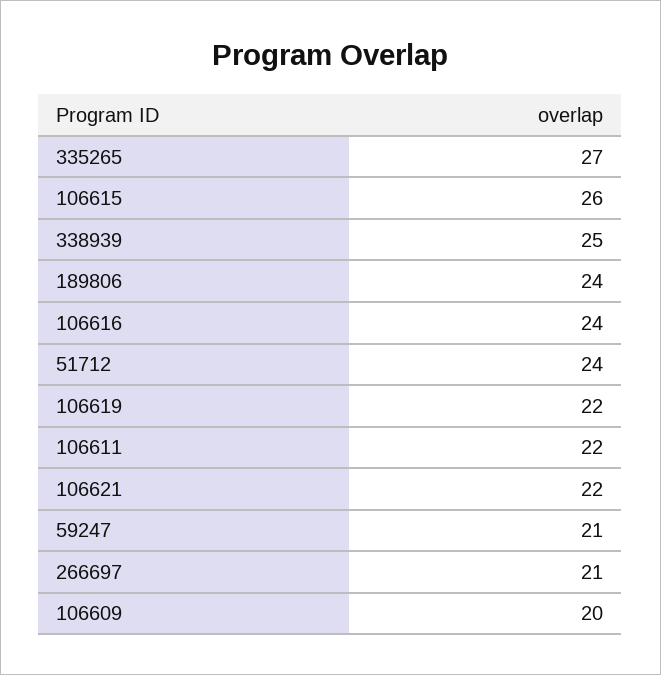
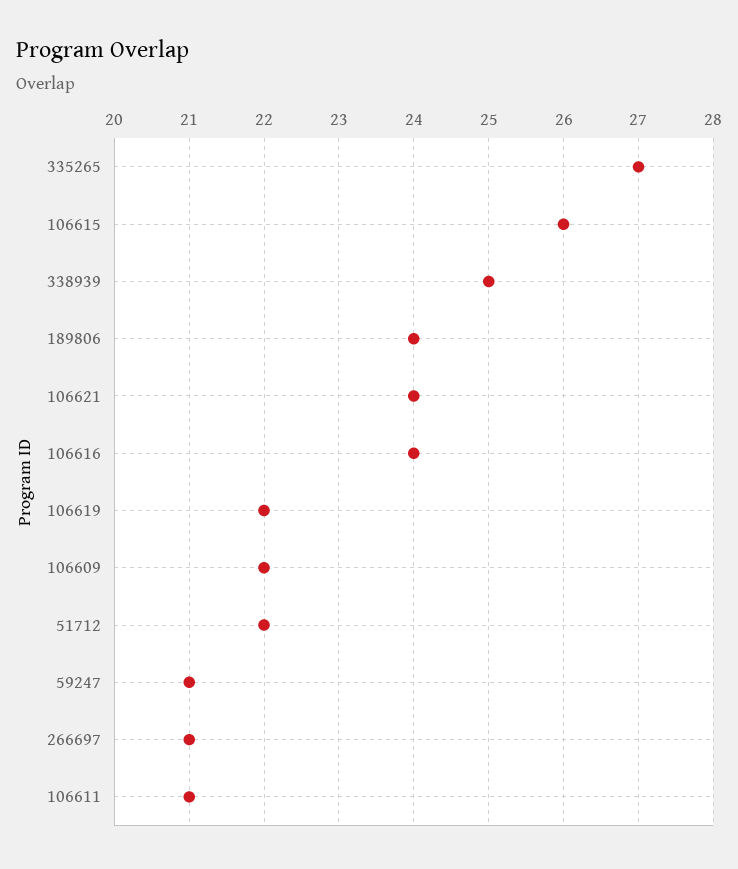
  {
    "335265": 27,
    "106615": 26,
    "338939": 25,
    "189806": 24,
    "106616": 24,
-   "51712": 24,
+   "51712": 22,
    "106619": 22,
-   "106611": 22,
+   "106611": 21,
-   "106621": 22,
+   "106621": 24,
    "59247": 21,
    "266697": 21,
-   "106609": 20
+   "106609": 22
  }

